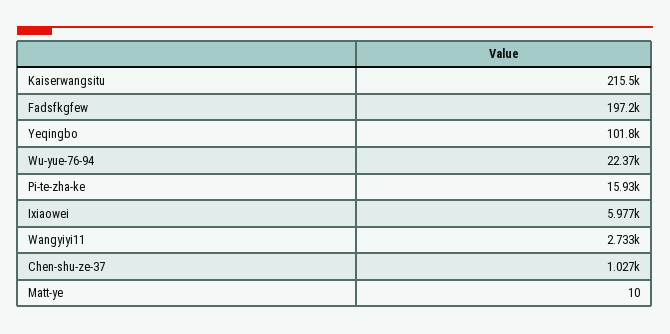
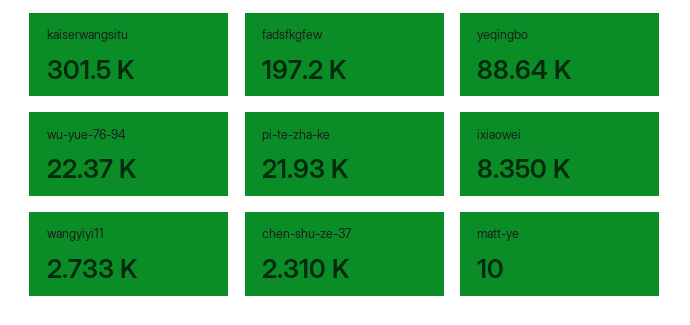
  {
-   "Kaiserwangsitu": 215500,
+   "Kaiserwangsitu": 301500,
    "Fadsfkgfew": 197200,
-   "Yeqingbo": 101800,
+   "Yeqingbo": 88640,
    "Wu-yue-76-94": 22370,
-   "Pi-te-zha-ke": 15930,
+   "Pi-te-zha-ke": 21930,
-   "Ixiaowei": 5977,
+   "Ixiaowei": 8350,
    "Wangyiyi11": 2733,
-   "Chen-shu-ze-37": 1027,
+   "Chen-shu-ze-37": 2310,
    "Matt-ye": 10
  }

